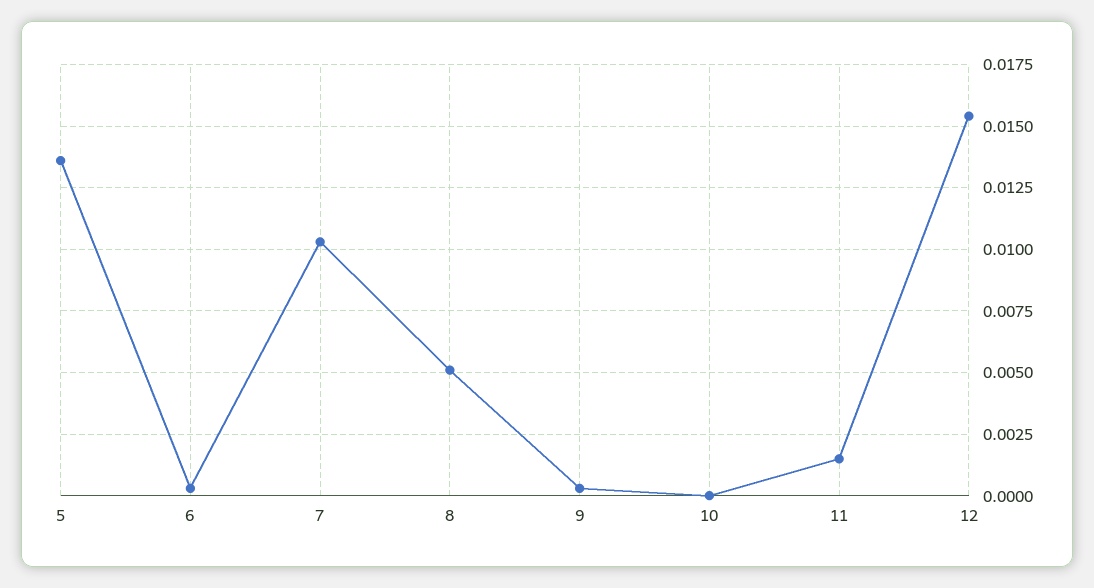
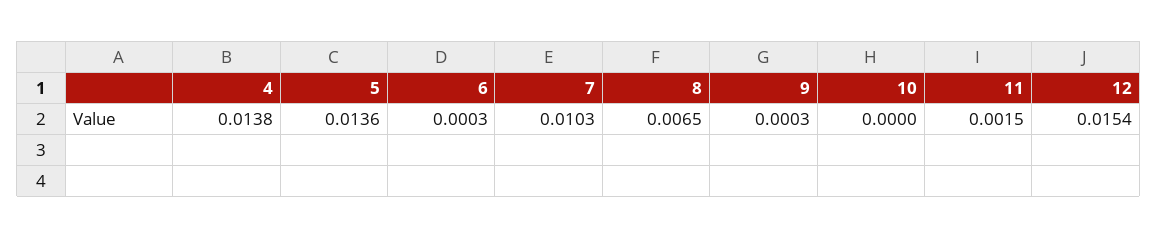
  {
    "5": 0.0136,
    "6": 0.0003,
    "7": 0.0103,
-   "8": 0.005,
+   "8": 0.0065,
    "9": 0.0003,
    "10": 0,
    "11": 0.0015,
-   "12": 0.0154
+   "12": 0.0154,
+   "4": 0.0138
  }

